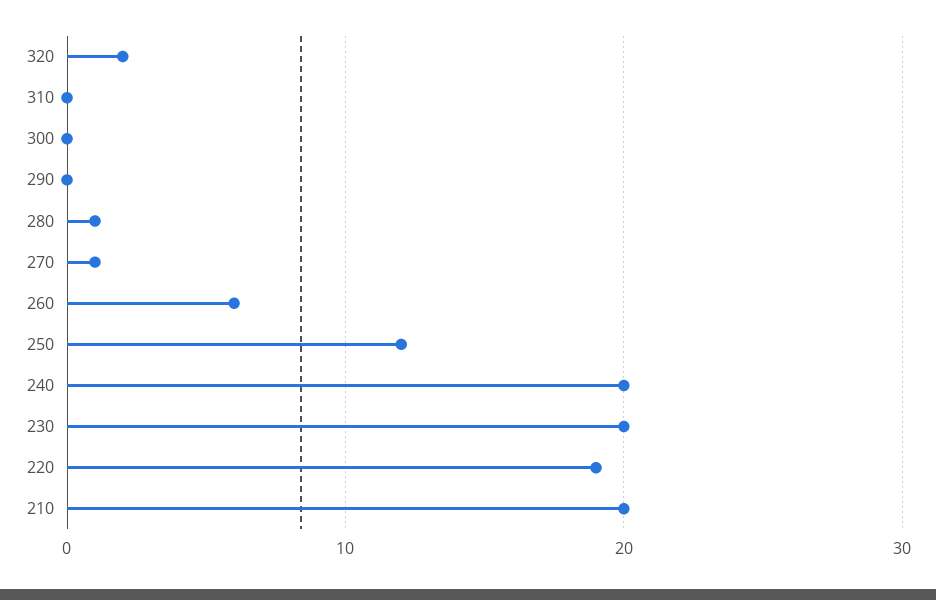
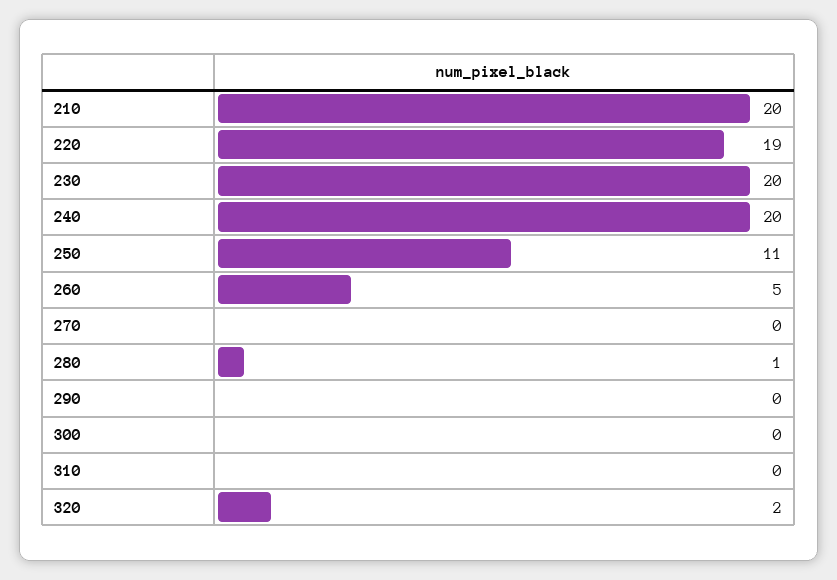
  {
    "320": 2,
    "310": 0,
    "300": 0,
    "290": 0,
    "280": 1,
-   "270": 1,
+   "270": 0,
-   "260": 6,
+   "260": 5,
-   "250": 12,
+   "250": 11,
    "240": 20,
    "230": 20,
    "220": 19,
    "210": 20
  }

